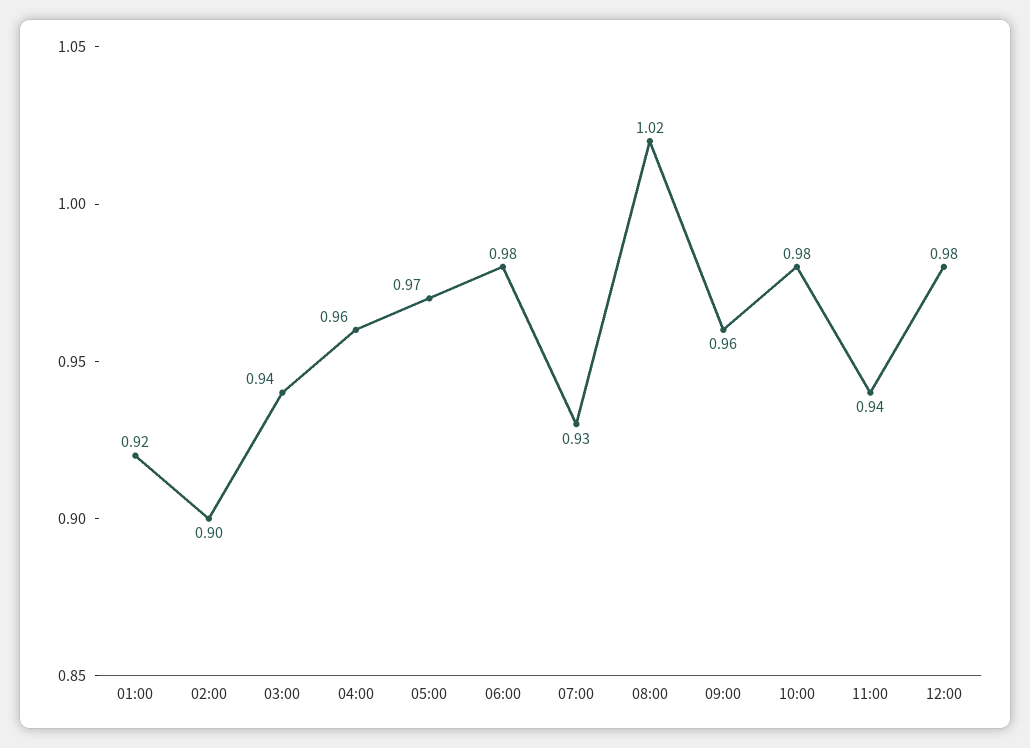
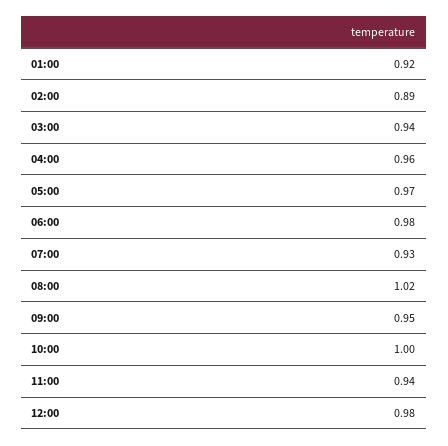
  {
    "01:00": 0.92,
-   "02:00": 0.9,
+   "02:00": 0.89,
    "03:00": 0.94,
    "04:00": 0.96,
    "05:00": 0.97,
    "06:00": 0.98,
    "07:00": 0.93,
    "08:00": 1.02,
-   "09:00": 0.96,
+   "09:00": 0.95,
-   "10:00": 0.98,
+   "10:00": 1,
    "11:00": 0.94,
    "12:00": 0.98
  }

